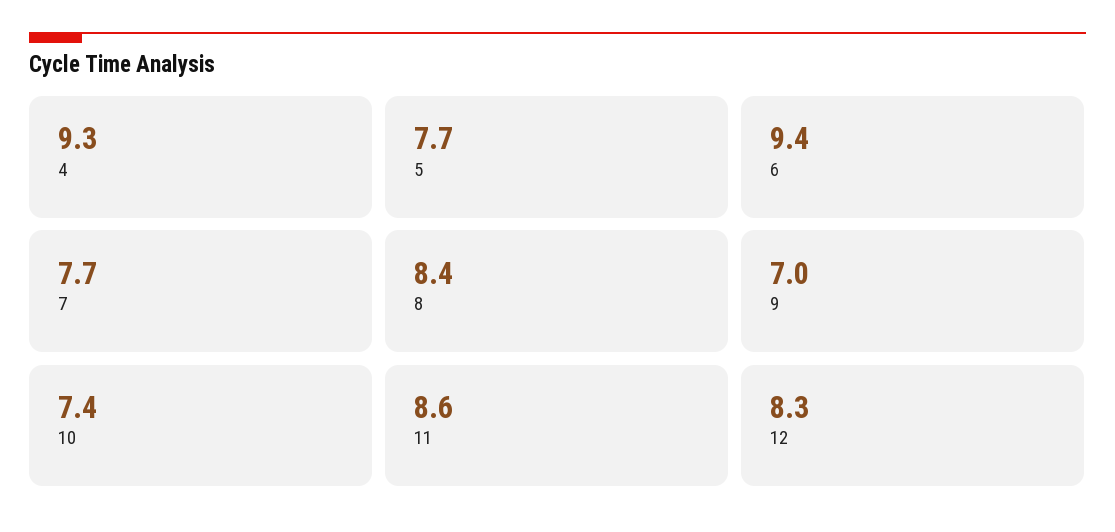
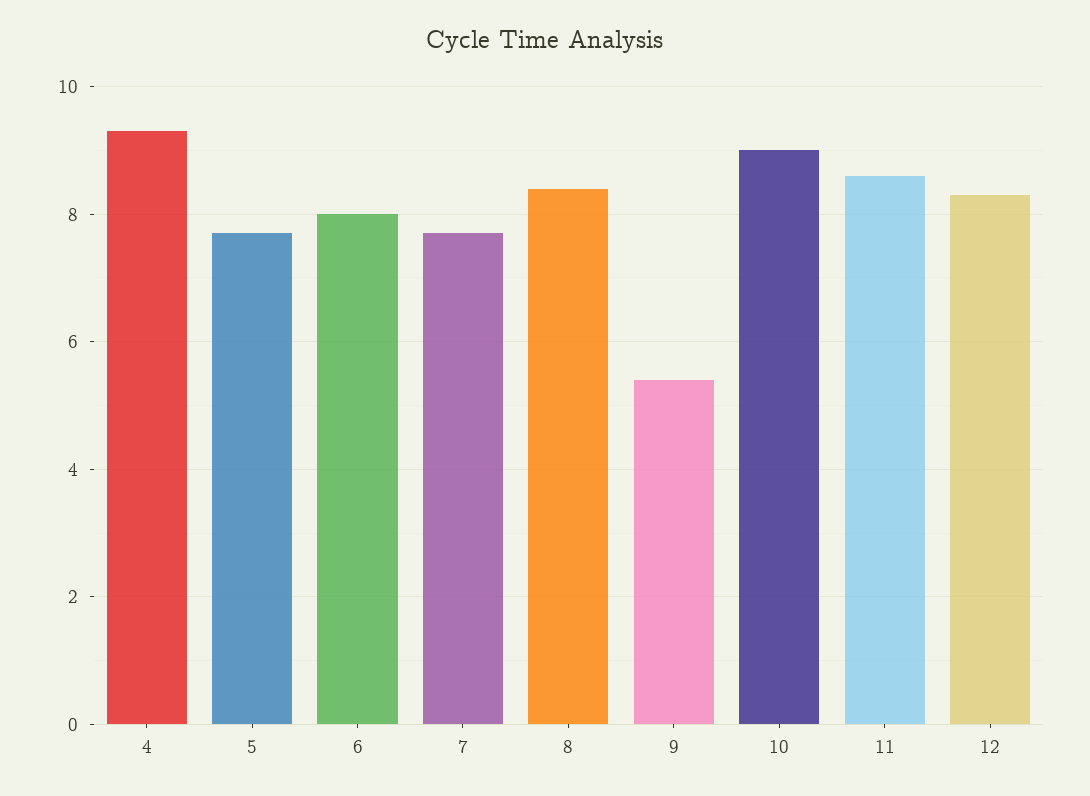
  {
    "4": 9.3,
    "5": 7.7,
-   "6": 9.4,
+   "6": 8,
    "7": 7.7,
    "8": 8.4,
-   "9": 7,
+   "9": 5.5,
-   "10": 7.4,
+   "10": 9,
    "11": 8.6,
    "12": 8.3
  }

